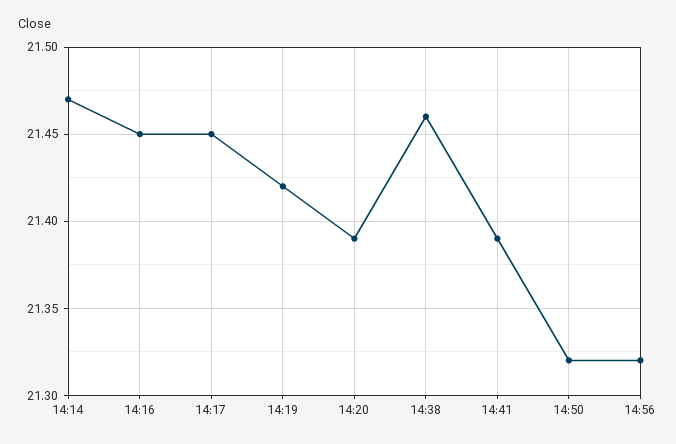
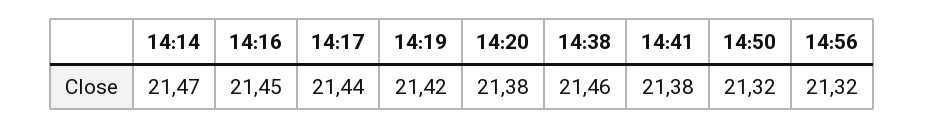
  {
    "14:14": 21.47,
    "14:16": 21.45,
-   "14:17": 21.45,
+   "14:17": 21.44,
    "14:19": 21.42,
-   "14:20": 21.39,
+   "14:20": 21.38,
    "14:38": 21.46,
-   "14:41": 21.39,
+   "14:41": 21.38,
    "14:50": 21.32,
    "14:56": 21.32
  }

